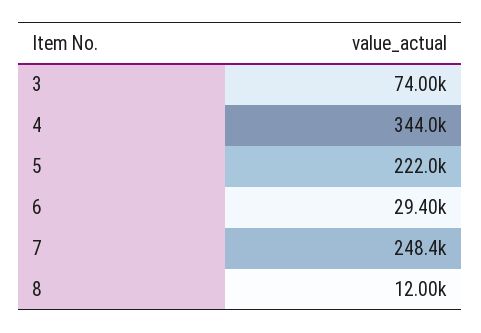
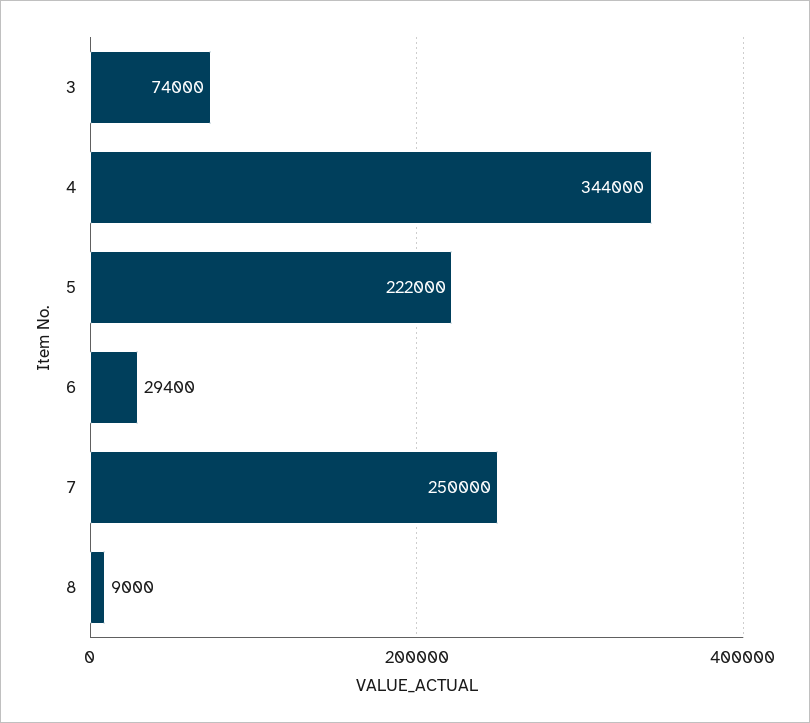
  {
    "3": 74000,
    "4": 344000,
    "5": 222000,
    "6": 29400,
-   "7": 248400,
+   "7": 250000,
-   "8": 12000
+   "8": 9000
  }

